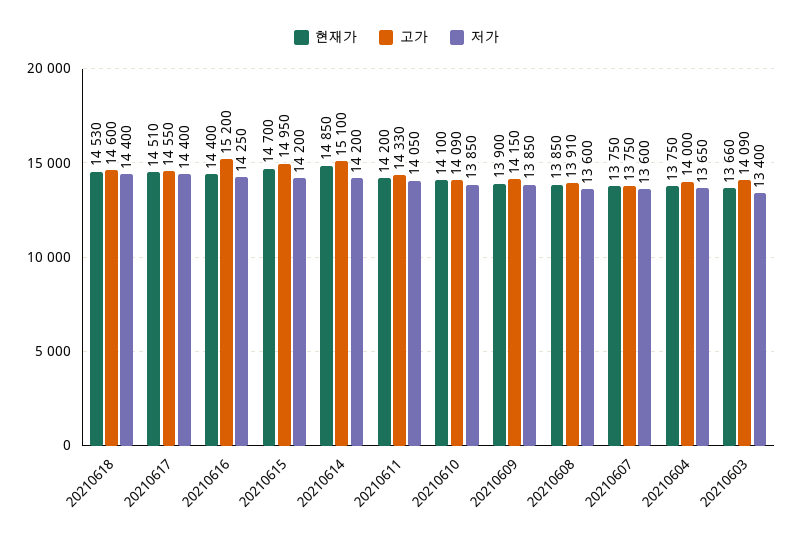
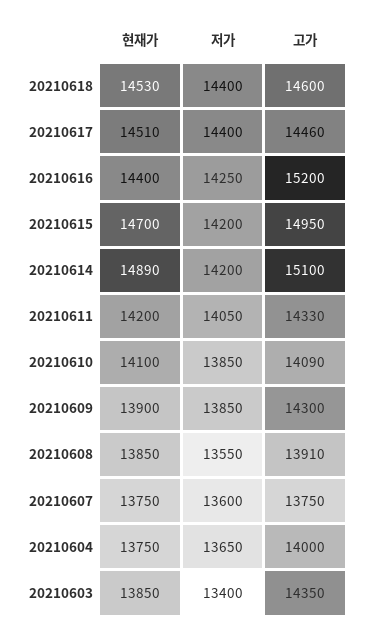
  {
    "현재가": {
      "20210618": 14530,
      "20210617": 14510,
      "20210616": 14400,
      "20210615": 14700,
-     "20210614": 14850,
+     "20210614": 14890,
      "20210611": 14200,
      "20210610": 14100,
      "20210609": 13900,
      "20210608": 13850,
      "20210607": 13750,
      "20210604": 13750,
-     "20210603": 13660
+     "20210603": 13850
    },
    "고가": {
      "20210618": 14600,
-     "20210617": 14550,
+     "20210617": 14460,
      "20210616": 15200,
      "20210615": 14950,
      "20210614": 15100,
      "20210611": 14330,
      "20210610": 14090,
-     "20210609": 14150,
+     "20210609": 14300,
      "20210608": 13910,
      "20210607": 13750,
      "20210604": 14000,
-     "20210603": 14090
+     "20210603": 14350
    },
    "저가": {
      "20210618": 14400,
      "20210617": 14400,
      "20210616": 14250,
      "20210615": 14200,
      "20210614": 14200,
      "20210611": 14050,
      "20210610": 13850,
      "20210609": 13850,
-     "20210608": 13600,
+     "20210608": 13550,
      "20210607": 13600,
      "20210604": 13650,
      "20210603": 13400
    }
  }

